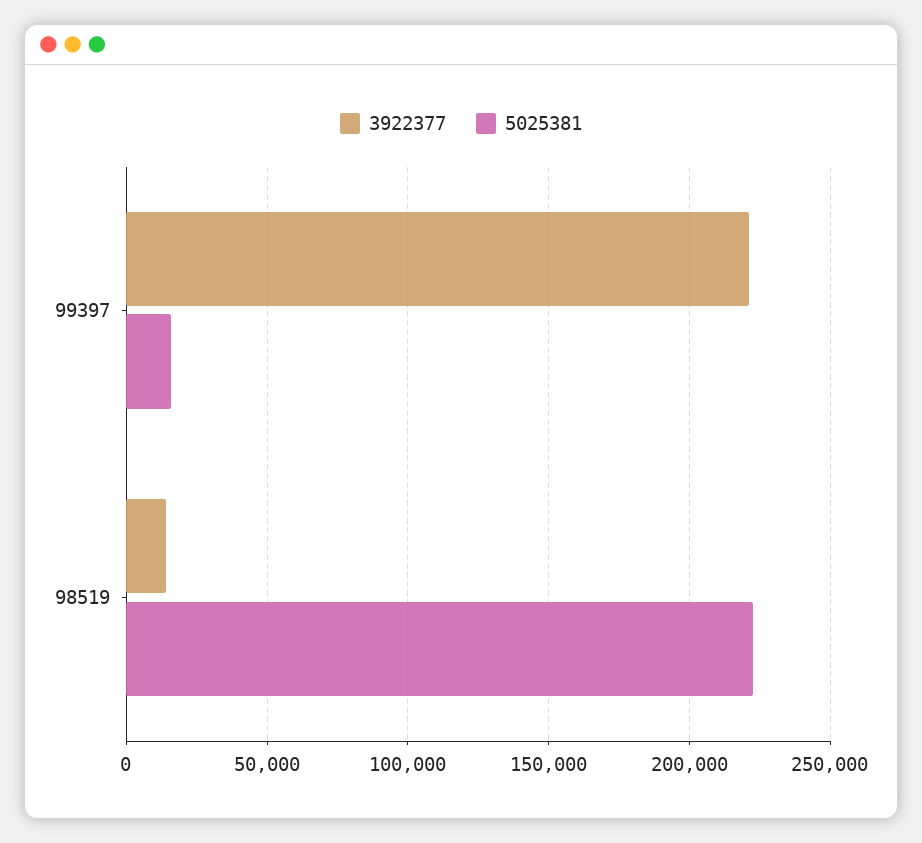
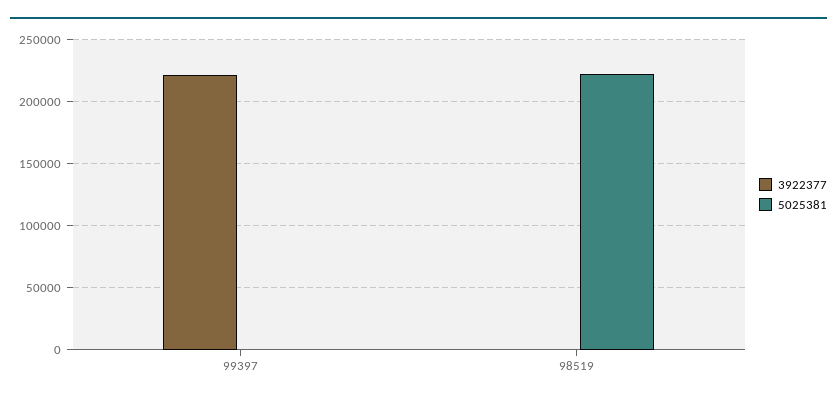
  {
    "3922377": {
      "99397": 220000,
-     "98519": 15000
+     "98519": 0
    },
    "5025381": {
-     "99397": 15000,
+     "99397": 0,
      "98519": 220000
    }
  }

